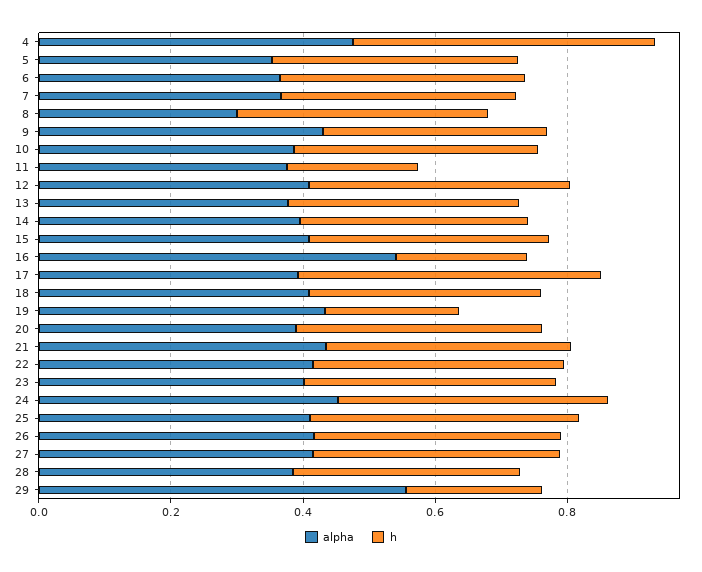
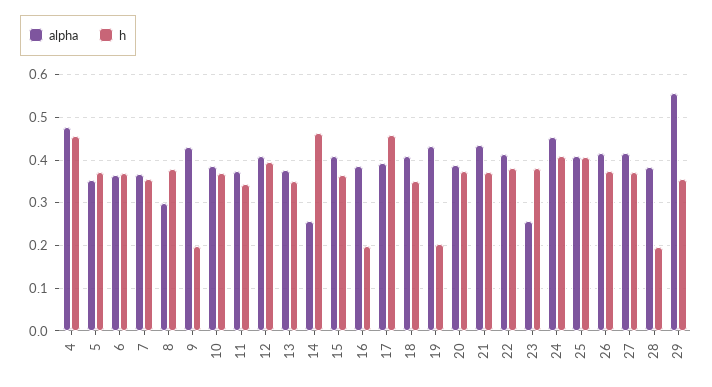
  {
    "alpha": {
      "4": 0.48,
      "5": 0.36,
      "6": 0.36,
      "7": 0.36,
      "8": 0.3,
      "9": 0.44,
      "10": 0.38,
      "11": 0.38,
      "12": 0.4,
      "13": 0.38,
-     "14": 0.4,
+     "14": 0.26,
      "15": 0.4,
-     "16": 0.55,
+     "16": 0.38,
      "17": 0.4,
      "18": 0.4,
      "19": 0.44,
      "20": 0.38,
      "21": 0.44,
      "22": 0.42,
-     "23": 0.4,
+     "23": 0.26,
      "24": 0.46,
      "25": 0.42,
      "26": 0.42,
      "27": 0.42,
      "28": 0.38,
      "29": 0.56
    },
    "h": {
      "4": 0.46,
      "5": 0.38,
      "6": 0.38,
      "7": 0.36,
      "8": 0.38,
-     "9": 0.35,
+     "9": 0.2,
      "10": 0.36,
-     "11": 0.2,
+     "11": 0.34,
      "12": 0.4,
      "13": 0.36,
-     "14": 0.35,
+     "14": 0.46,
      "15": 0.36,
      "16": 0.2,
      "17": 0.46,
      "18": 0.36,
      "19": 0.2,
      "20": 0.38,
      "21": 0.38,
      "22": 0.38,
      "23": 0.38,
      "24": 0.4,
      "25": 0.4,
      "26": 0.38,
      "27": 0.38,
-     "28": 0.35,
+     "28": 0.2,
-     "29": 0.2
+     "29": 0.36
    }
  }

